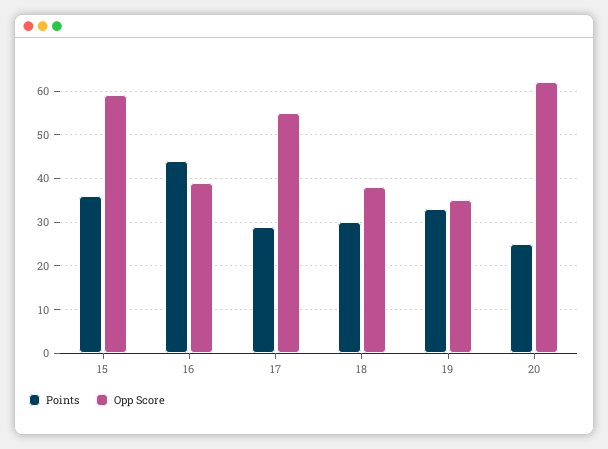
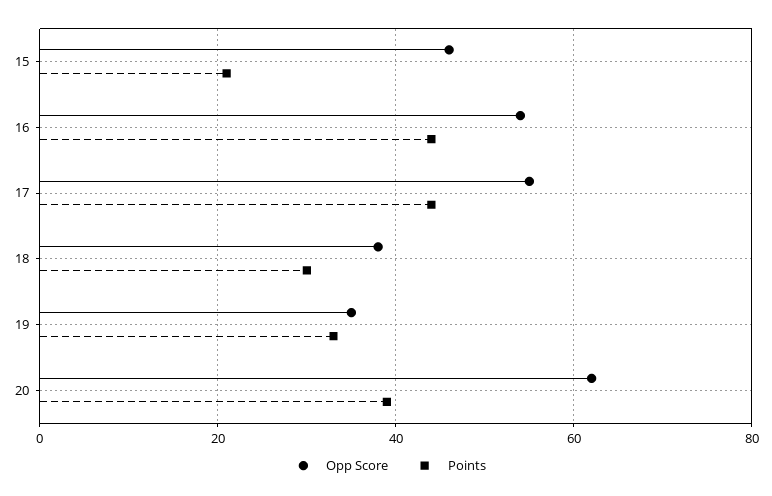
  {
    "Points": {
-     "15": 35,
+     "15": 20,
      "16": 45,
-     "17": 30,
+     "17": 45,
      "18": 30,
      "19": 35,
-     "20": 25
+     "20": 40
    },
    "Opp Score": {
-     "15": 60,
+     "15": 45,
-     "16": 40,
+     "16": 55,
      "17": 55,
      "18": 40,
      "19": 35,
      "20": 60
    }
  }

